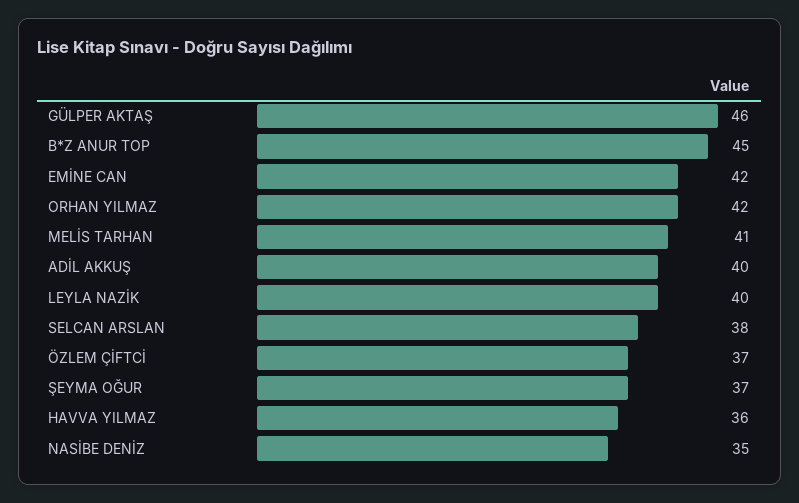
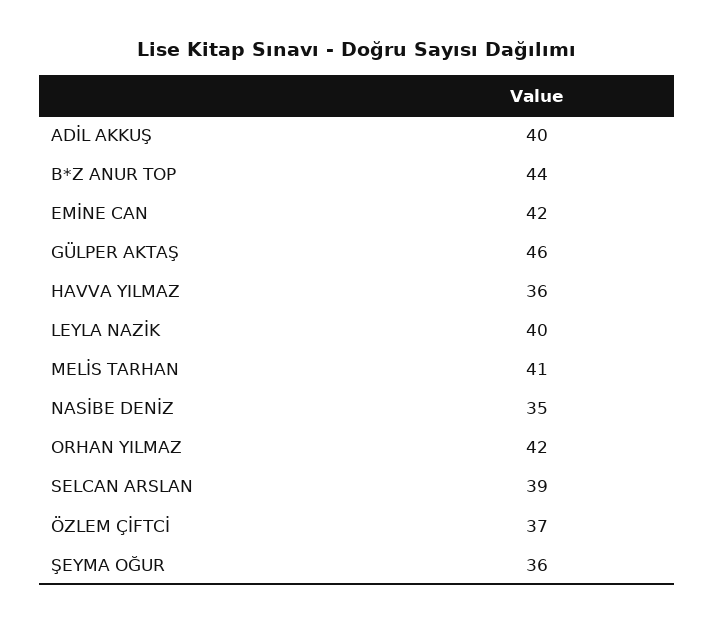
  {
    "GÜLPER AKTAŞ": 46,
-   "B*Z ANUR TOP": 45,
+   "B*Z ANUR TOP": 44,
    "EMİNE CAN": 42,
    "ORHAN YILMAZ": 42,
    "MELİS TARHAN": 41,
    "ADİL AKKUŞ": 40,
    "LEYLA NAZİK": 40,
-   "SELCAN ARSLAN": 38,
+   "SELCAN ARSLAN": 39,
    "ÖZLEM ÇİFTCİ": 37,
-   "ŞEYMA OĞUR": 37,
+   "ŞEYMA OĞUR": 36,
    "HAVVA YILMAZ": 36,
    "NASİBE DENİZ": 35
  }

